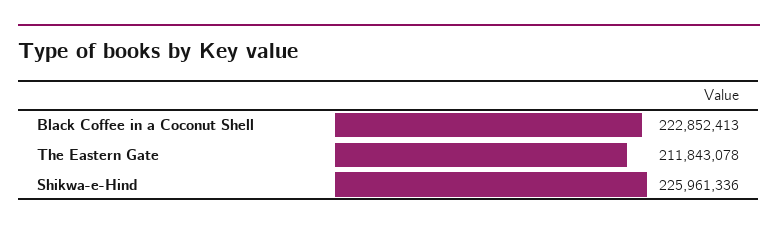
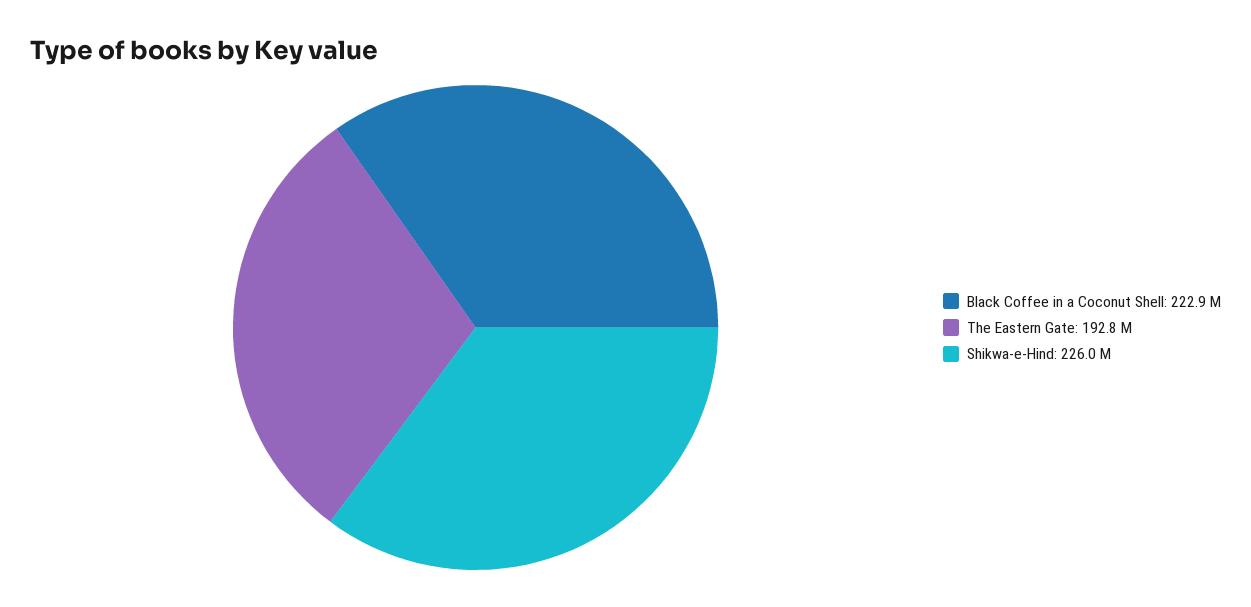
  {
    "Black Coffee in a Coconut Shell": 222852413,
-   "The Eastern Gate": 211843078,
+   "The Eastern Gate": 192800000,
    "Shikwa-e-Hind": 225961336
  }

